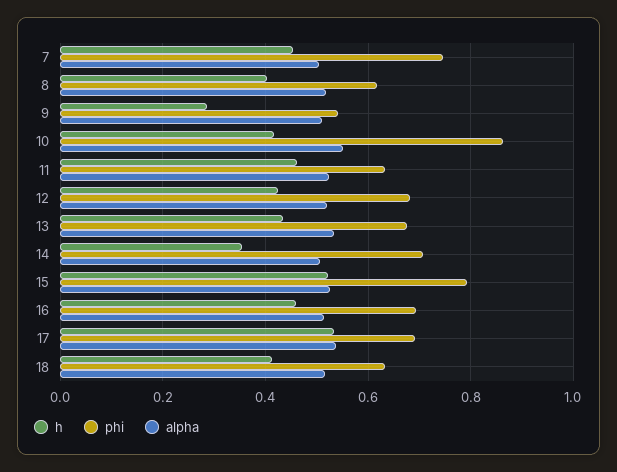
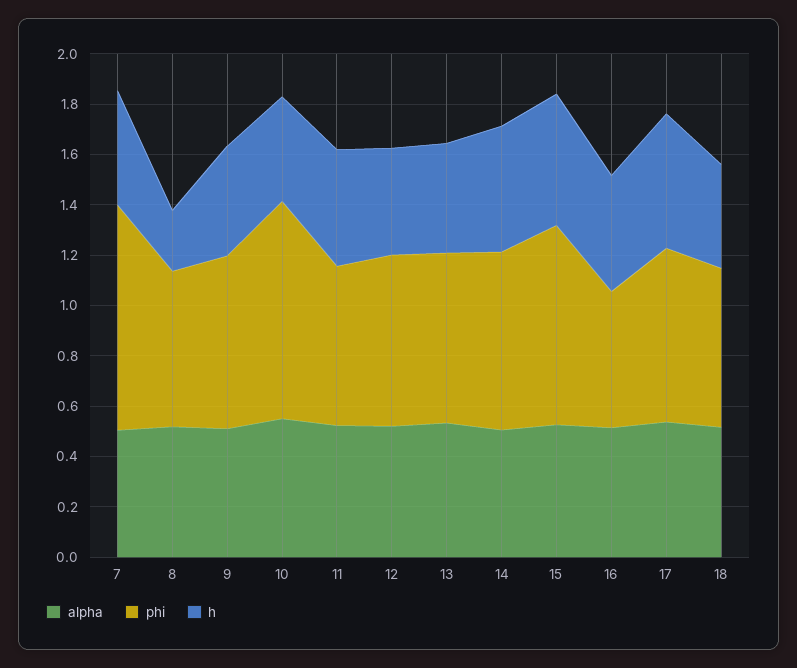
  {
    "h": {
      "7": 0.46,
-     "8": 0.4,
+     "8": 0.25,
-     "9": 0.28,
+     "9": 0.45,
      "10": 0.42,
      "11": 0.46,
      "12": 0.42,
      "13": 0.44,
-     "14": 0.36,
+     "14": 0.5,
      "15": 0.52,
      "16": 0.46,
      "17": 0.54,
      "18": 0.42
    },
    "phi": {
-     "7": 0.74,
+     "7": 0.9,
      "8": 0.62,
-     "9": 0.54,
+     "9": 0.7,
      "10": 0.86,
      "11": 0.64,
      "12": 0.68,
      "13": 0.68,
      "14": 0.7,
      "15": 0.8,
-     "16": 0.7,
+     "16": 0.55,
      "17": 0.7,
      "18": 0.64
    },
    "alpha": {
      "7": 0.5,
      "8": 0.52,
      "9": 0.52,
      "10": 0.56,
      "11": 0.52,
      "12": 0.52,
      "13": 0.54,
      "14": 0.5,
      "15": 0.52,
      "16": 0.52,
      "17": 0.54,
      "18": 0.52
    }
  }

